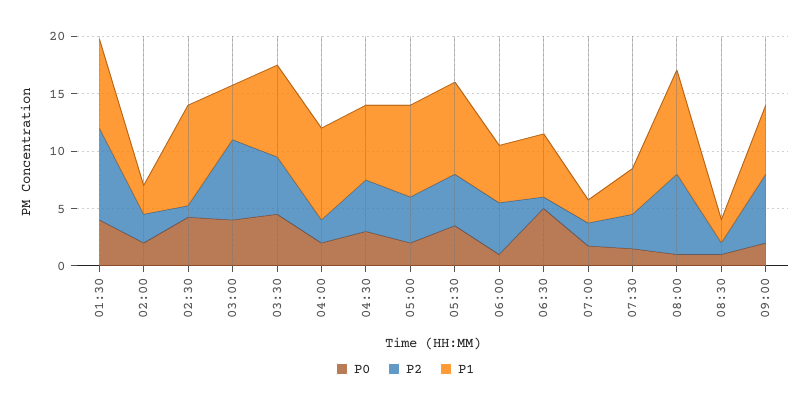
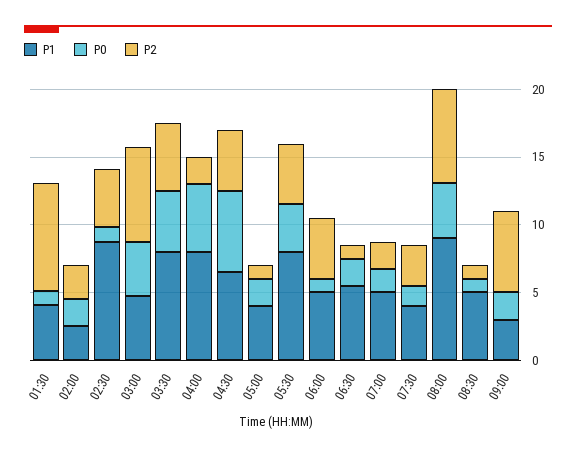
  {
    "P0": {
-     "01:30": 4,
+     "01:30": 1,
      "02:00": 2,
-     "02:30": 4,
+     "02:30": 1,
      "03:00": 4,
      "03:30": 5,
-     "04:00": 2,
+     "04:00": 5,
-     "04:30": 3,
+     "04:30": 6,
      "05:00": 2,
      "05:30": 4,
      "06:00": 1,
-     "06:30": 5,
+     "06:30": 2,
      "07:00": 2,
      "07:30": 2,
-     "08:00": 1,
+     "08:00": 4,
      "08:30": 1,
      "09:00": 2
    },
    "P2": {
      "01:30": 8,
      "02:00": 3,
-     "02:30": 1,
+     "02:30": 4,
      "03:00": 7,
      "03:30": 5,
      "04:00": 2,
      "04:30": 5,
-     "05:00": 4,
+     "05:00": 1,
      "05:30": 5,
      "06:00": 5,
      "06:30": 1,
      "07:00": 2,
      "07:30": 3,
      "08:00": 7,
      "08:30": 1,
      "09:00": 6
    },
    "P1": {
-     "01:30": 8,
+     "01:30": 4,
      "02:00": 3,
      "02:30": 9,
      "03:00": 5,
      "03:30": 8,
      "04:00": 8,
      "04:30": 7,
-     "05:00": 8,
+     "05:00": 4,
      "05:30": 8,
      "06:00": 5,
      "06:30": 6,
-     "07:00": 2,
+     "07:00": 5,
      "07:30": 4,
      "08:00": 9,
-     "08:30": 2,
+     "08:30": 5,
-     "09:00": 6
+     "09:00": 3
    }
  }

